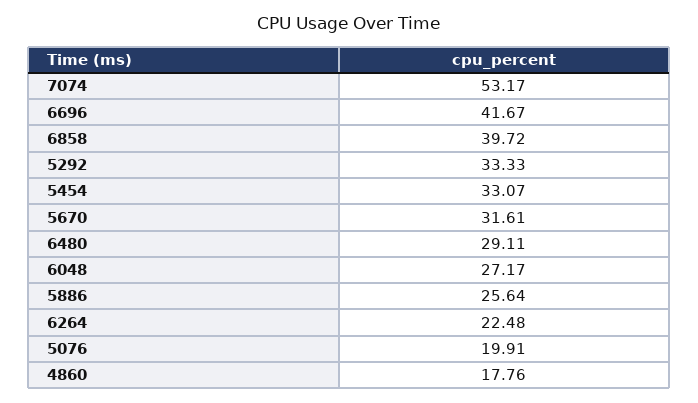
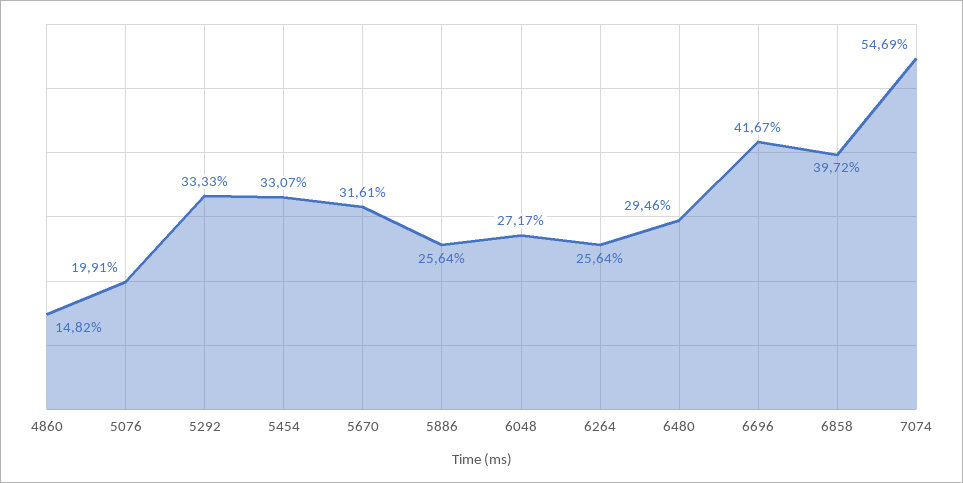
  {
-   "7074": 53.17,
+   "7074": 54.69,
    "6696": 41.67,
    "6858": 39.72,
    "5292": 33.33,
    "5454": 33.07,
    "5670": 31.61,
-   "6480": 29.11,
+   "6480": 29.46,
    "6048": 27.17,
    "5886": 25.64,
-   "6264": 22.48,
+   "6264": 25.64,
    "5076": 19.91,
-   "4860": 17.76
+   "4860": 14.82
  }

